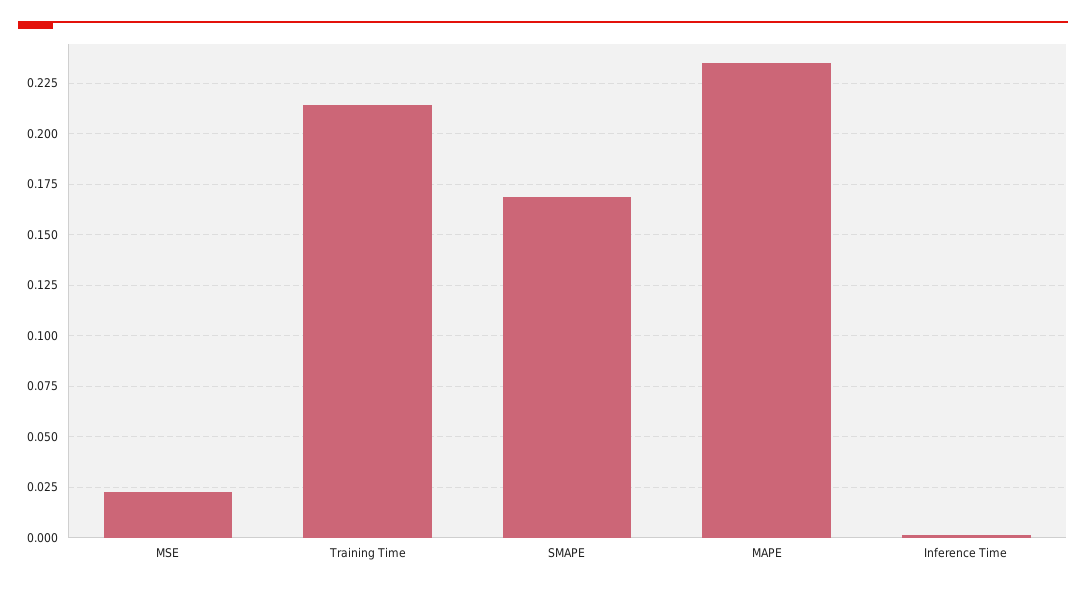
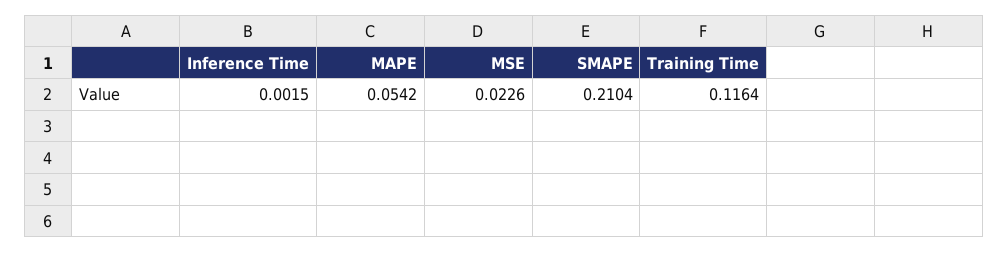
  {
    "MSE": 0.0226,
-   "Training Time": 0.215,
+   "Training Time": 0.1164,
-   "SMAPE": 0.17,
+   "SMAPE": 0.2104,
-   "MAPE": 0.235,
+   "MAPE": 0.0542,
    "Inference Time": 0.0015
  }

